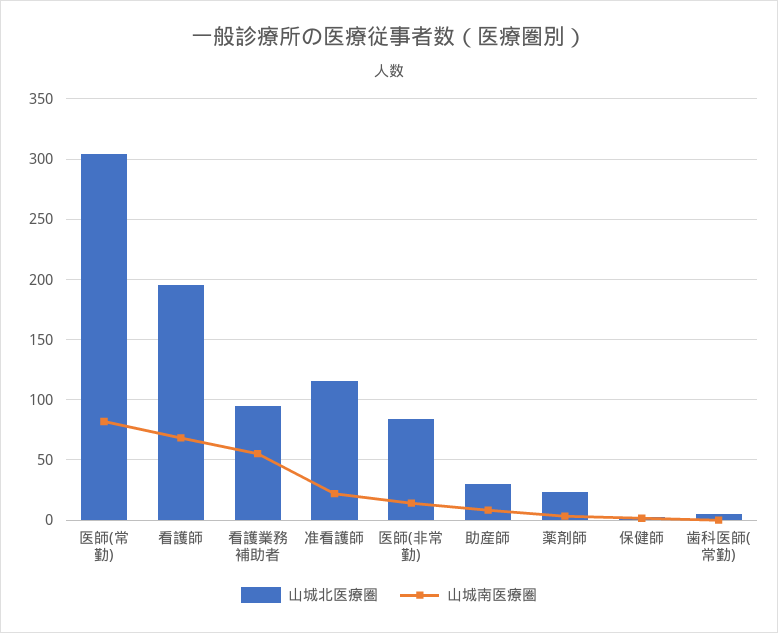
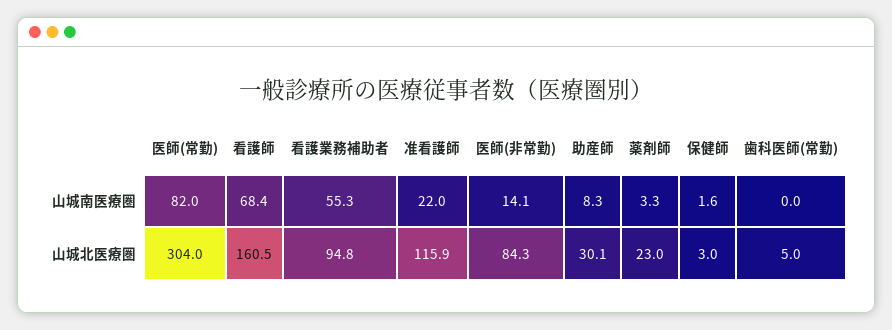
  {
    "山城北医療圏": {
      "医師(常勤)": 304,
-     "看護師": 195,
+     "看護師": 160.5,
      "看護業務補助者": 94.8,
      "准看護師": 115.9,
      "医師(非常勤)": 84.3,
      "助産師": 30.1,
      "薬剤師": 23,
      "保健師": 3,
      "歯科医師(常勤)": 5
    },
    "山城南医療圏": {
      "医師(常勤)": 82,
      "看護師": 68.4,
      "看護業務補助者": 55.3,
      "准看護師": 22,
      "医師(非常勤)": 14.1,
      "助産師": 8.3,
      "薬剤師": 3.3,
      "保健師": 1.6,
      "歯科医師(常勤)": 0
    }
  }

